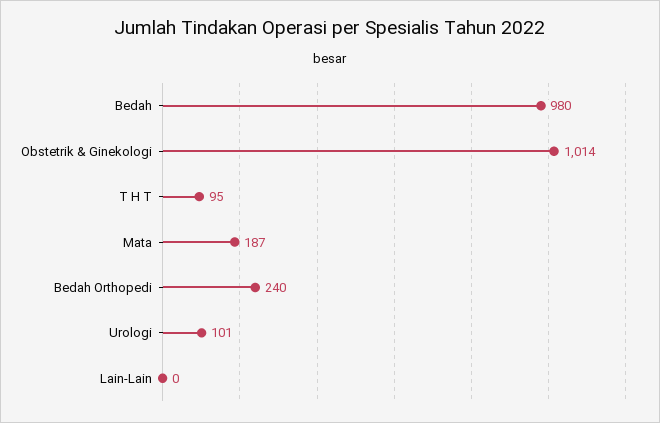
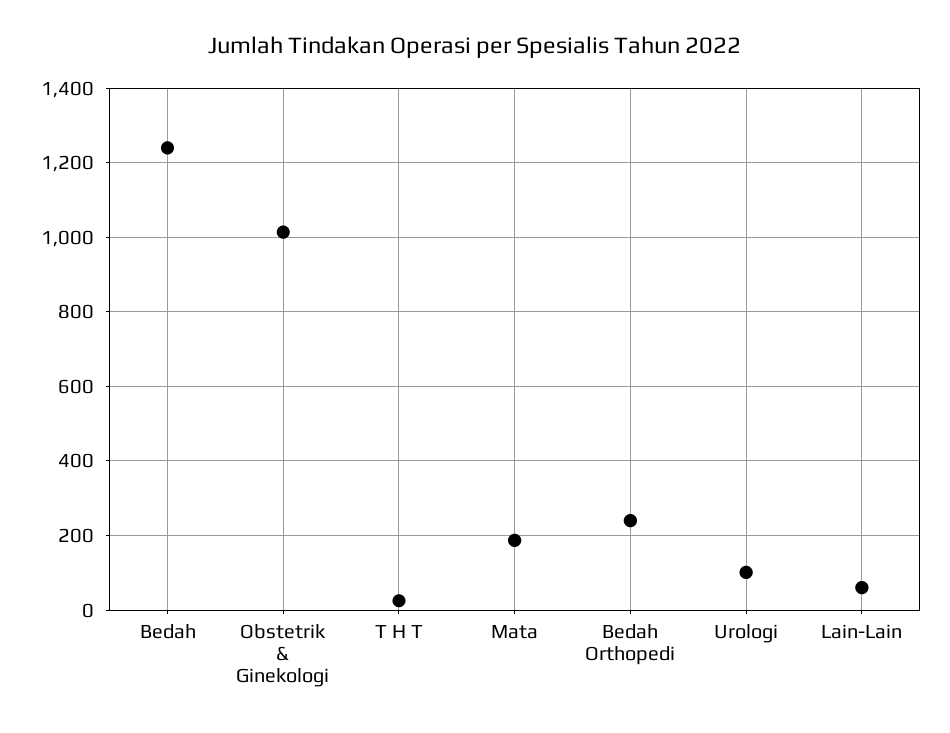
  {
-   "Bedah": 980,
+   "Bedah": 1240,
    "Obstetrik & Ginekologi": 1014,
-   "T H T": 95,
+   "T H T": 20,
    "Mata": 187,
    "Bedah Orthopedi": 240,
    "Urologi": 101,
-   "Lain-Lain": 0
+   "Lain-Lain": 60
  }

